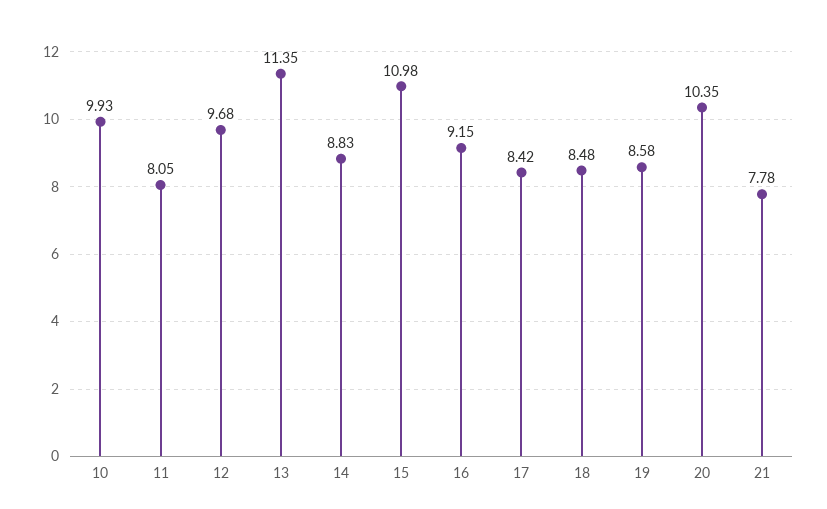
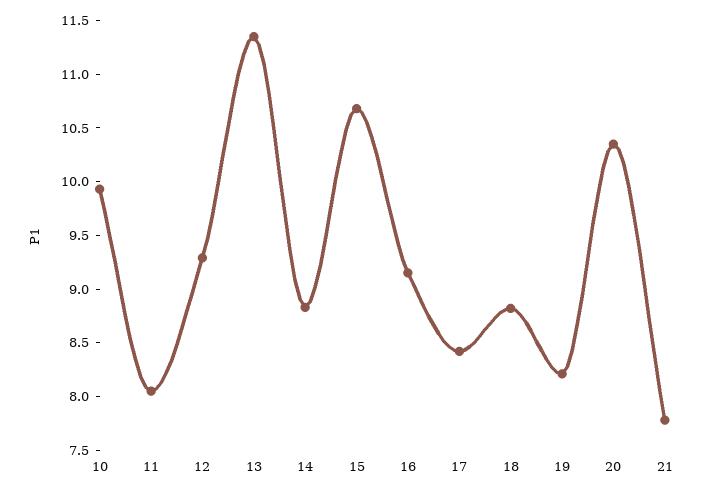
  {
    "10": 9.93,
    "11": 8.05,
-   "12": 9.68,
+   "12": 9.3,
    "13": 11.35,
    "14": 8.83,
-   "15": 10.98,
+   "15": 10.7,
    "16": 9.15,
    "17": 8.42,
-   "18": 8.48,
+   "18": 8.8,
-   "19": 8.58,
+   "19": 8.2,
    "20": 10.35,
    "21": 7.78
  }

